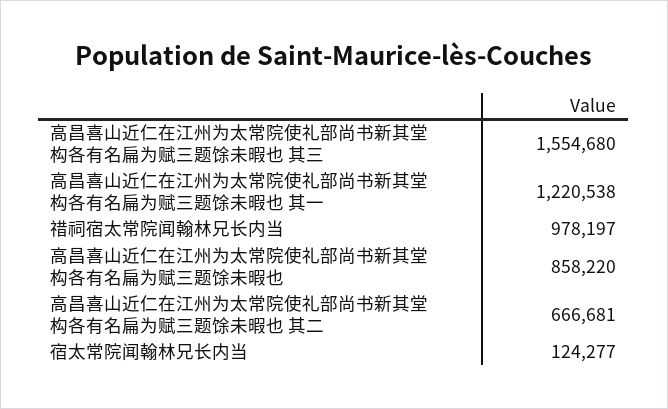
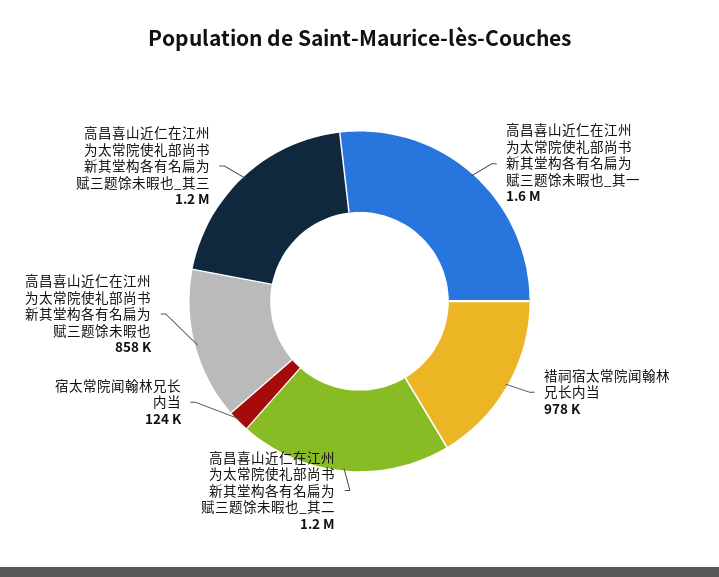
  {
-   "高昌喜山近仁在江州为太常院使礼部尚书新其堂构各有名扁为赋三题馀未暇也 其三": 1554680,
+   "高昌喜山近仁在江州为太常院使礼部尚书新其堂构各有名扁为赋三题馀未暇也 其三": 1200000,
-   "高昌喜山近仁在江州为太常院使礼部尚书新其堂构各有名扁为赋三题馀未暇也 其一": 1220538,
+   "高昌喜山近仁在江州为太常院使礼部尚书新其堂构各有名扁为赋三题馀未暇也 其一": 1600000,
    "䄍祠宿太常院闻翰林兄长内当": 978197,
    "高昌喜山近仁在江州为太常院使礼部尚书新其堂构各有名扁为赋三题馀未暇也": 858220,
-   "高昌喜山近仁在江州为太常院使礼部尚书新其堂构各有名扁为赋三题馀未暇也 其二": 666681,
+   "高昌喜山近仁在江州为太常院使礼部尚书新其堂构各有名扁为赋三题馀未暇也 其二": 1200000,
    "宿太常院闻翰林兄长内当": 124277
  }

